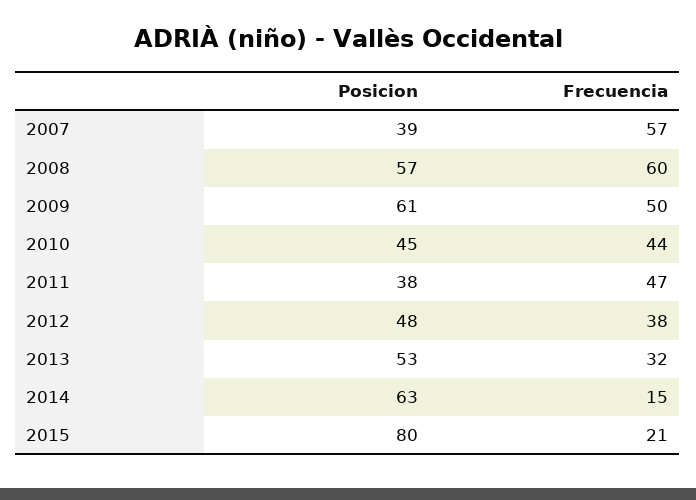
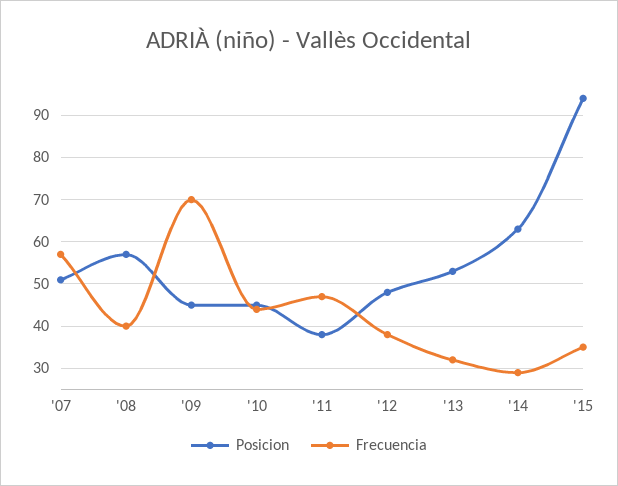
  {
    "Posicion": {
-     "2007": 39,
+     "2007": 50,
      "2008": 57,
-     "2009": 61,
+     "2009": 45,
      "2010": 45,
      "2011": 38,
      "2012": 48,
      "2013": 53,
      "2014": 63,
-     "2015": 80
+     "2015": 95
    },
    "Frecuencia": {
      "2007": 57,
-     "2008": 60,
+     "2008": 40,
-     "2009": 50,
+     "2009": 70,
      "2010": 44,
      "2011": 47,
      "2012": 38,
      "2013": 32,
-     "2014": 15,
+     "2014": 30,
-     "2015": 21
+     "2015": 35
    }
  }

